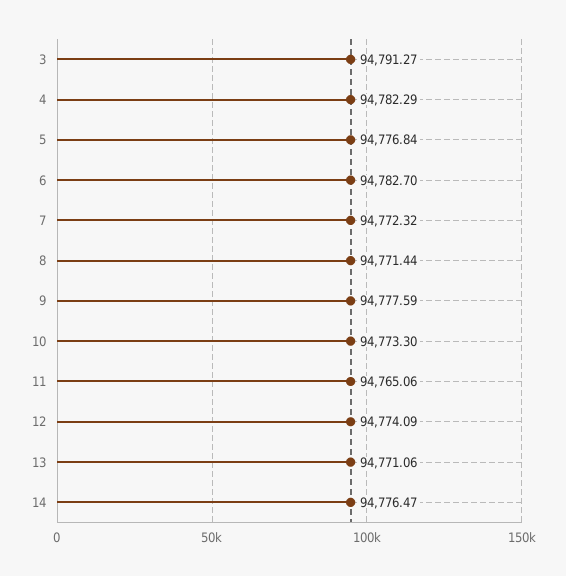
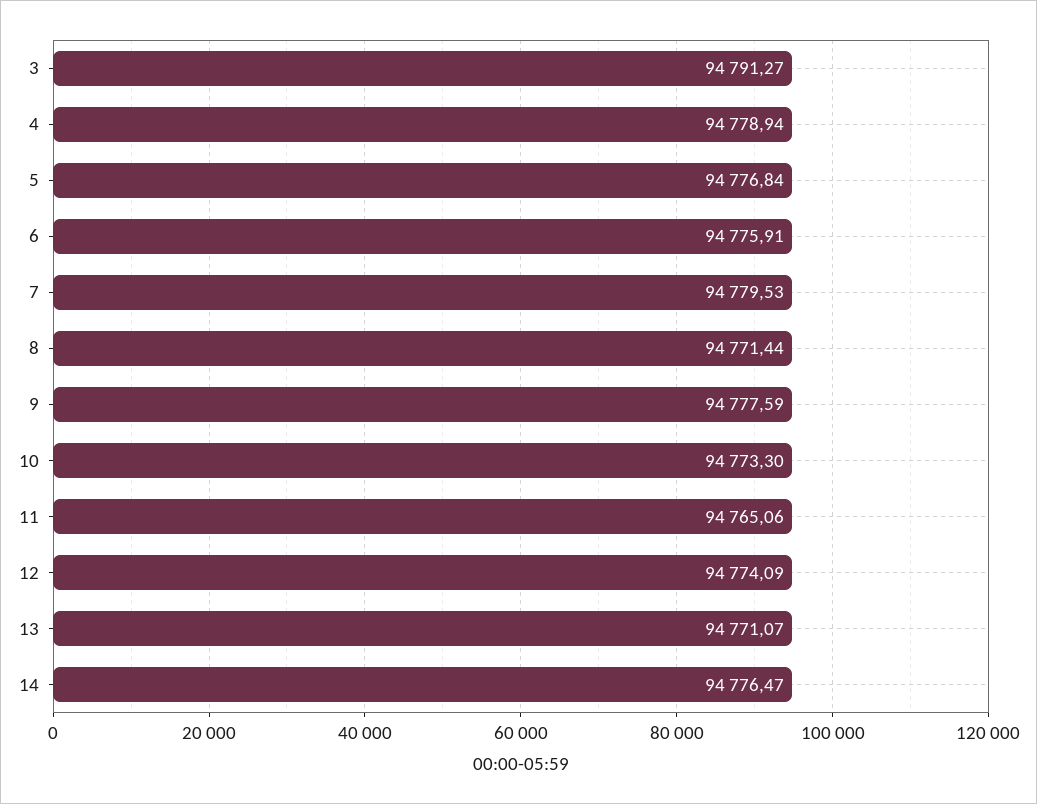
  {
    "3": 94791.27,
-   "4": 94782.29,
+   "4": 94778.94,
    "5": 94776.84,
-   "6": 94782.7,
+   "6": 94775.91,
-   "7": 94772.32,
+   "7": 94779.53,
    "8": 94771.44,
    "9": 94777.59,
    "10": 94773.3,
    "11": 94765.06,
    "12": 94774.09,
-   "13": 94771.06,
+   "13": 94771.07,
    "14": 94776.47
  }

